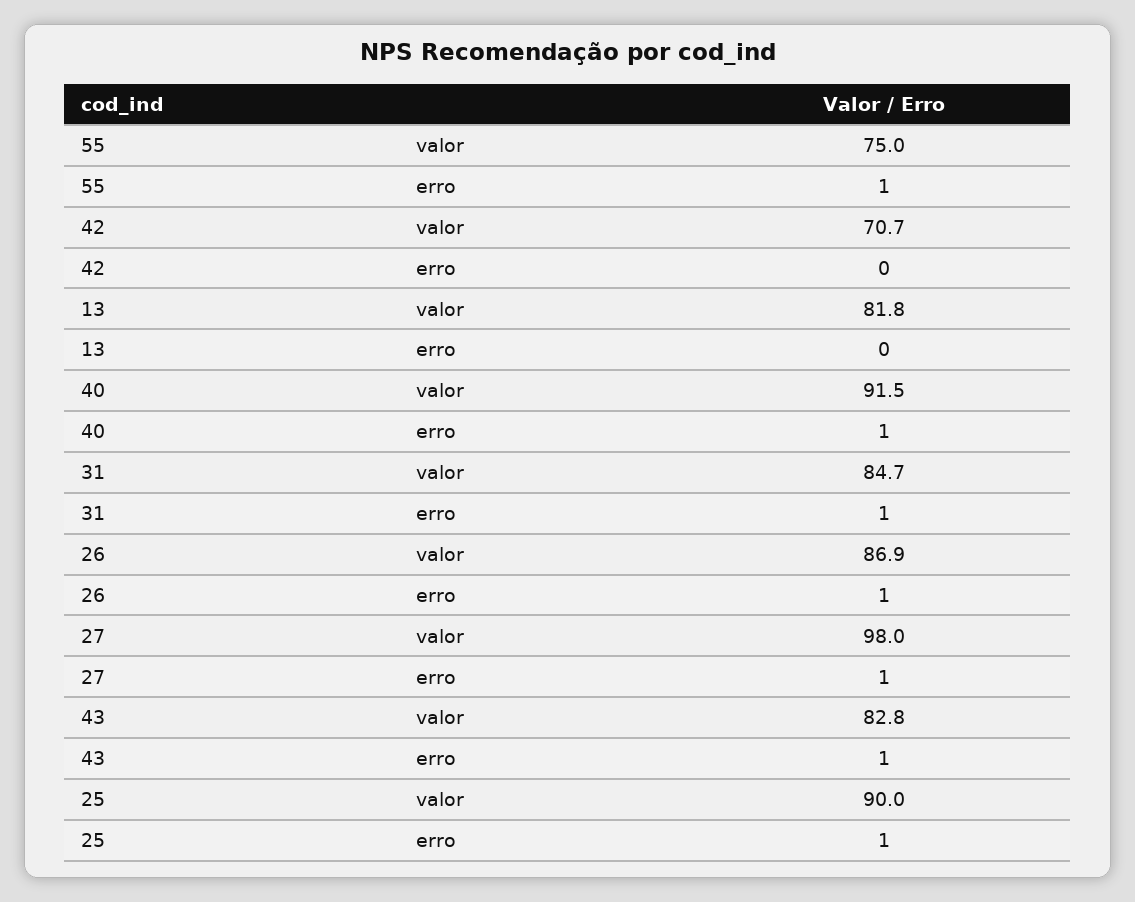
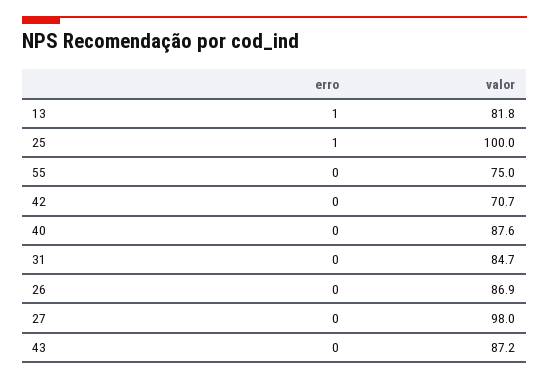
  {
    "55": {
      "valor": 75,
-     "erro": 1
+     "erro": 0
    },
    "42": {
      "valor": 70.7,
      "erro": 0
    },
    "13": {
      "valor": 81.8,
-     "erro": 0
+     "erro": 1
    },
    "40": {
-     "valor": 91.5,
+     "valor": 87.6,
-     "erro": 1
+     "erro": 0
    },
    "31": {
      "valor": 84.7,
-     "erro": 1
+     "erro": 0
    },
    "26": {
      "valor": 86.9,
-     "erro": 1
+     "erro": 0
    },
    "27": {
      "valor": 98,
-     "erro": 1
+     "erro": 0
    },
    "43": {
-     "valor": 82.8,
+     "valor": 87.2,
-     "erro": 1
+     "erro": 0
    },
    "25": {
-     "valor": 90,
+     "valor": 100,
      "erro": 1
    }
  }

